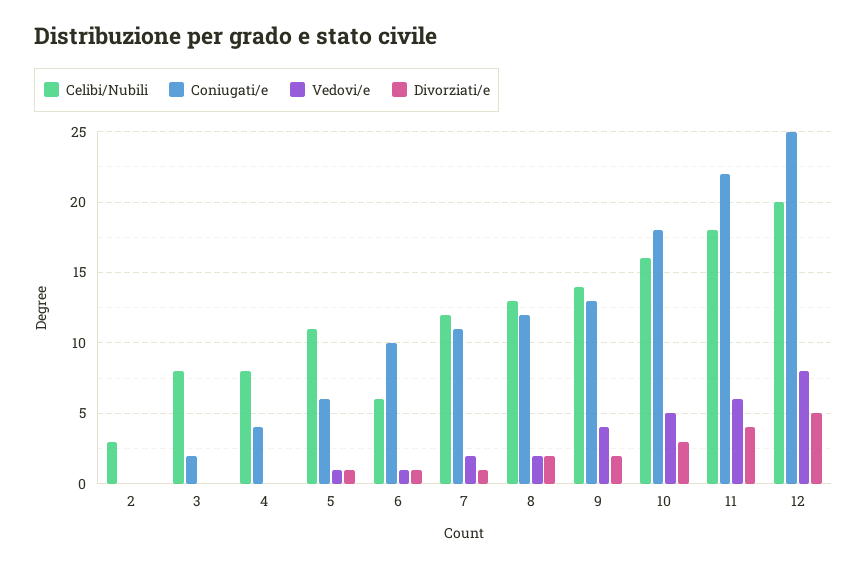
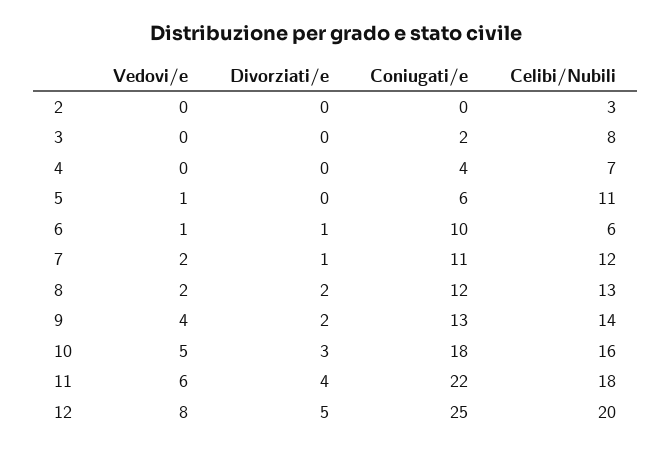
  {
    "Celibi/Nubili": {
      "2": 3,
      "3": 8,
-     "4": 8,
+     "4": 7,
      "5": 11,
      "6": 6,
      "7": 12,
      "8": 13,
      "9": 14,
      "10": 16,
      "11": 18,
      "12": 20
    },
    "Coniugati/e": {
      "2": 0,
      "3": 2,
      "4": 4,
      "5": 6,
      "6": 10,
      "7": 11,
      "8": 12,
      "9": 13,
      "10": 18,
      "11": 22,
      "12": 25
    },
    "Vedovi/e": {
      "2": 0,
      "3": 0,
      "4": 0,
      "5": 1,
      "6": 1,
      "7": 2,
      "8": 2,
      "9": 4,
      "10": 5,
      "11": 6,
      "12": 8
    },
    "Divorziati/e": {
      "2": 0,
      "3": 0,
      "4": 0,
-     "5": 1,
+     "5": 0,
      "6": 1,
      "7": 1,
      "8": 2,
      "9": 2,
      "10": 3,
      "11": 4,
      "12": 5
    }
  }

